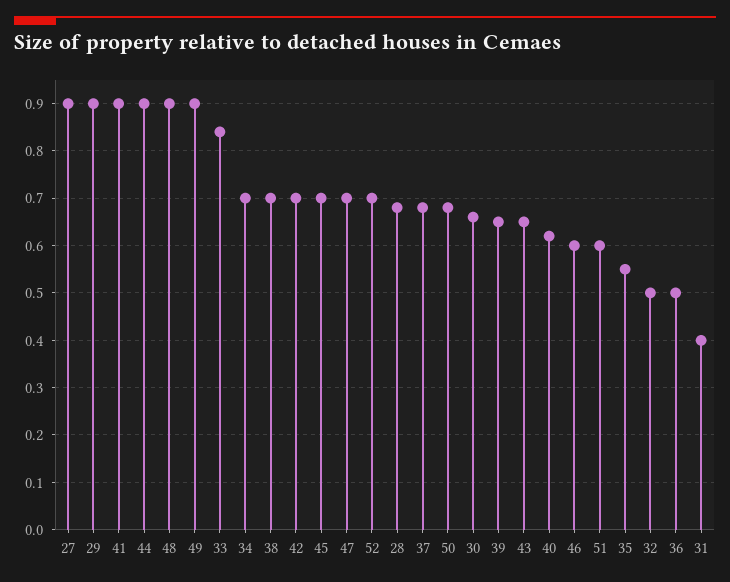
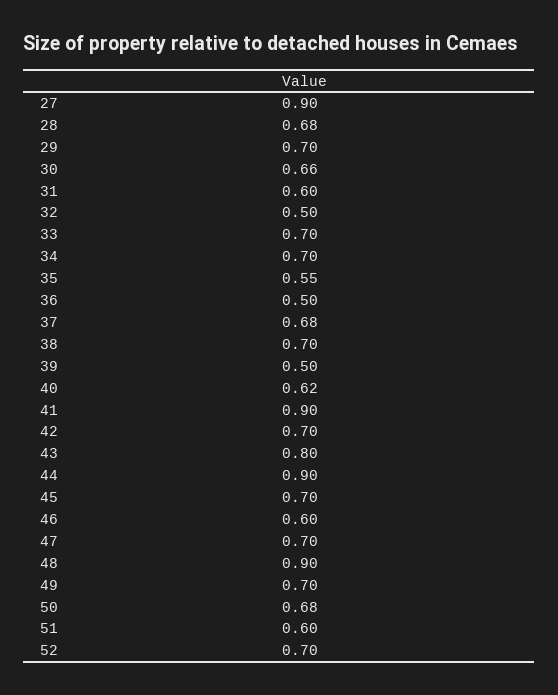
  {
    "27": 0.9,
-   "29": 0.9,
+   "29": 0.7,
    "41": 0.9,
    "44": 0.9,
    "48": 0.9,
-   "49": 0.9,
+   "49": 0.7,
-   "33": 0.85,
+   "33": 0.7,
    "34": 0.7,
    "38": 0.7,
    "42": 0.7,
    "45": 0.7,
    "47": 0.7,
    "52": 0.7,
    "28": 0.68,
    "37": 0.68,
    "50": 0.68,
    "30": 0.66,
-   "39": 0.65,
+   "39": 0.5,
-   "43": 0.65,
+   "43": 0.8,
    "40": 0.62,
    "46": 0.6,
    "51": 0.6,
    "35": 0.55,
    "32": 0.5,
    "36": 0.5,
-   "31": 0.4
+   "31": 0.6
  }

